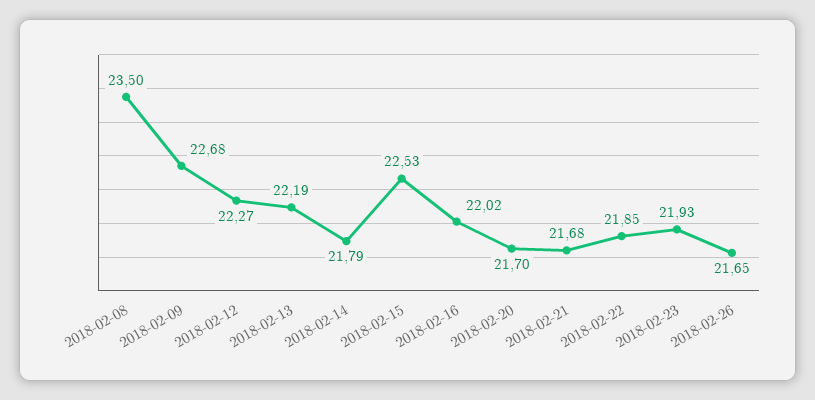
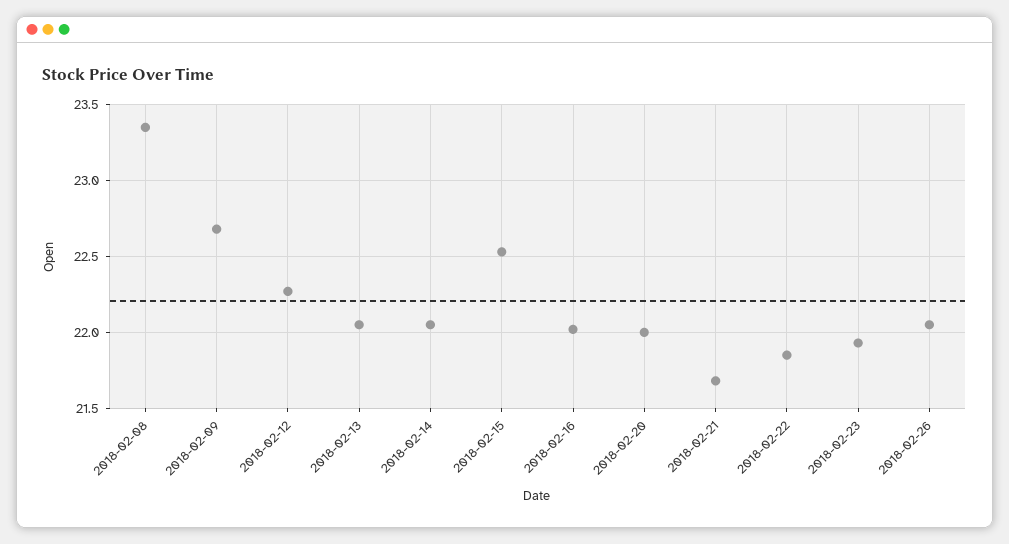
  {
-   "2018-02-08": 23.5,
+   "2018-02-08": 23.35,
    "2018-02-09": 22.68,
    "2018-02-12": 22.27,
-   "2018-02-13": 22.19,
+   "2018-02-13": 22.05,
-   "2018-02-14": 21.79,
+   "2018-02-14": 22.05,
    "2018-02-15": 22.53,
    "2018-02-16": 22.02,
-   "2018-02-20": 21.7,
+   "2018-02-20": 22,
    "2018-02-21": 21.68,
    "2018-02-22": 21.85,
    "2018-02-23": 21.93,
-   "2018-02-26": 21.65
+   "2018-02-26": 22.05
  }

